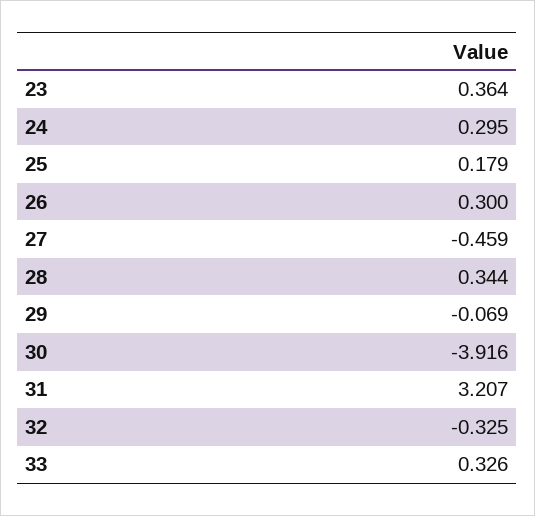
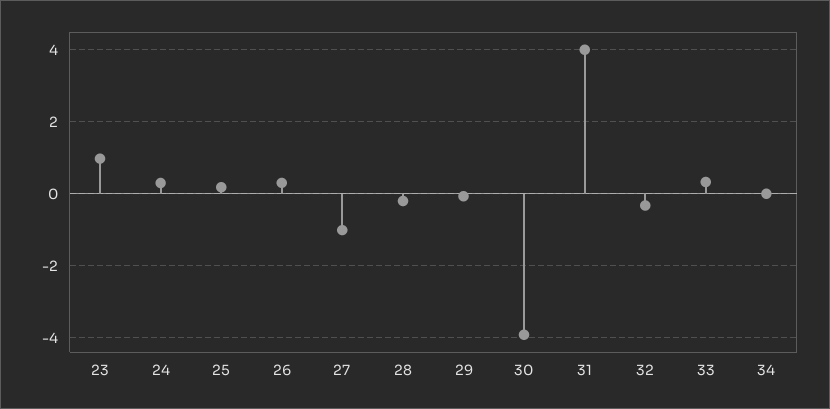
  {
-   "23": 0.364,
+   "23": 1,
    "24": 0.295,
    "25": 0.179,
    "26": 0.3,
-   "27": -0.459,
+   "27": -1,
-   "28": 0.344,
+   "28": -0.2,
    "29": -0.069,
    "30": -3.916,
-   "31": 3.207,
+   "31": 4,
    "32": -0.325,
-   "33": 0.326
+   "33": 0.326,
+   "34": 0
  }

